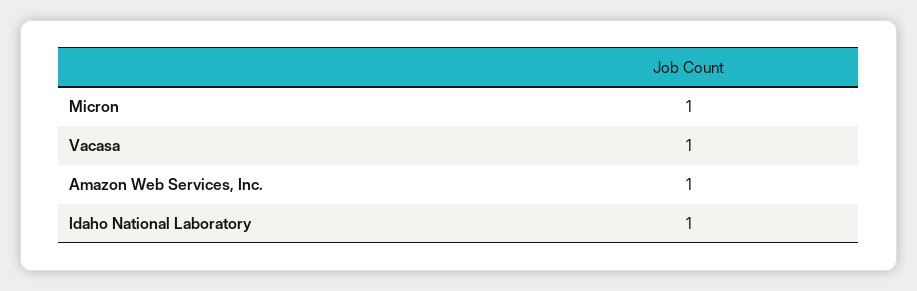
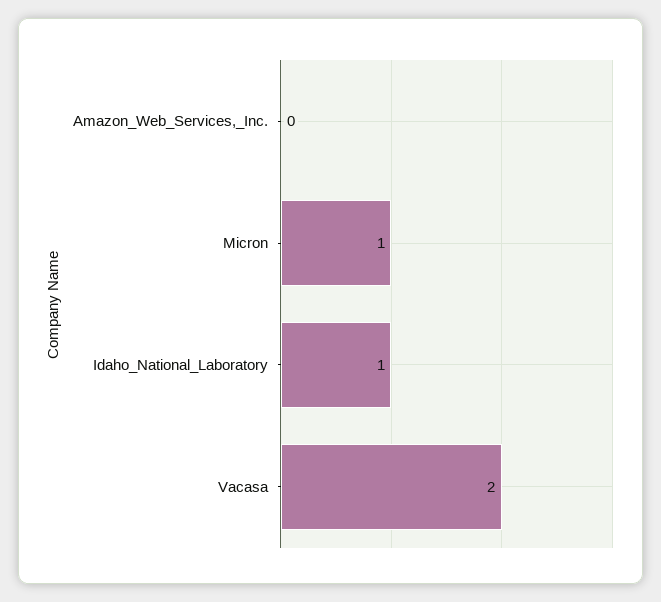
  {
    "Micron": 1,
-   "Vacasa": 1,
+   "Vacasa": 2,
-   "Amazon Web Services, Inc.": 1,
+   "Amazon Web Services, Inc.": 0,
    "Idaho National Laboratory": 1
  }

